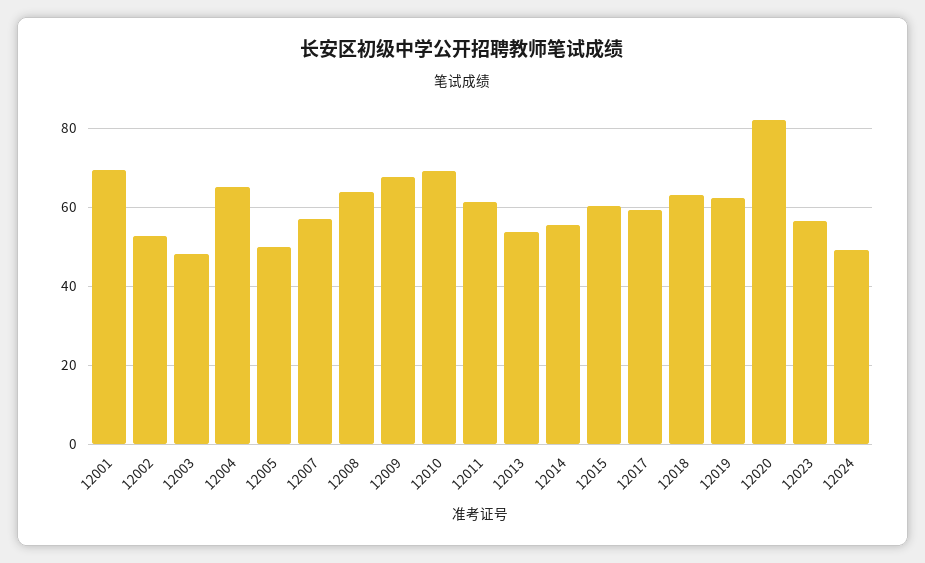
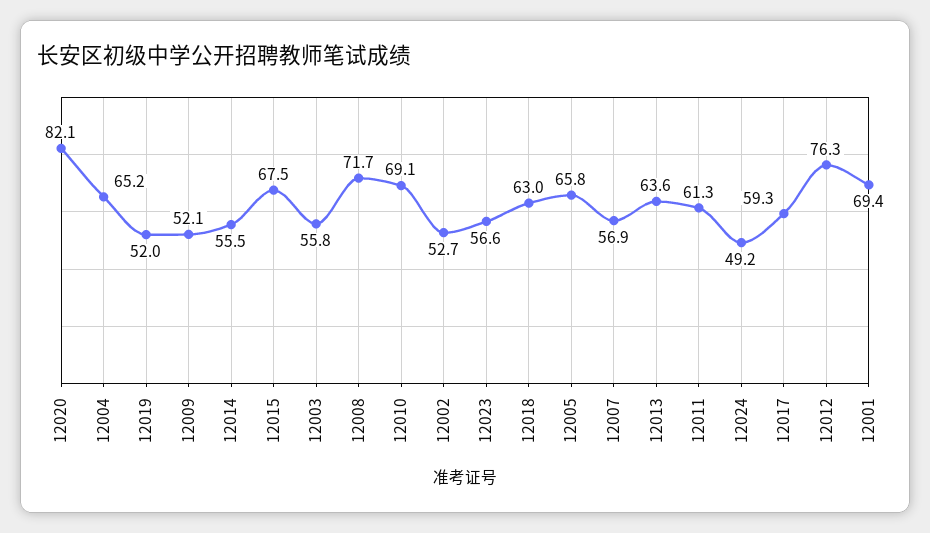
  {
    "12001": 69.4,
    "12002": 52.7,
-   "12003": 48,
+   "12003": 55.8,
    "12004": 65.2,
-   "12005": 50,
+   "12005": 65.8,
    "12007": 56.9,
-   "12008": 64,
+   "12008": 71.7,
-   "12009": 68,
+   "12009": 52.1,
    "12010": 69.1,
    "12011": 61.3,
-   "12013": 54,
+   "12013": 63.6,
    "12014": 55.5,
-   "12015": 60,
+   "12015": 67.5,
    "12017": 59.3,
    "12018": 63,
-   "12019": 62,
+   "12019": 52,
    "12020": 82.1,
    "12023": 56.6,
-   "12024": 49.2
+   "12024": 49.2,
+   "12012": 76.3
  }

